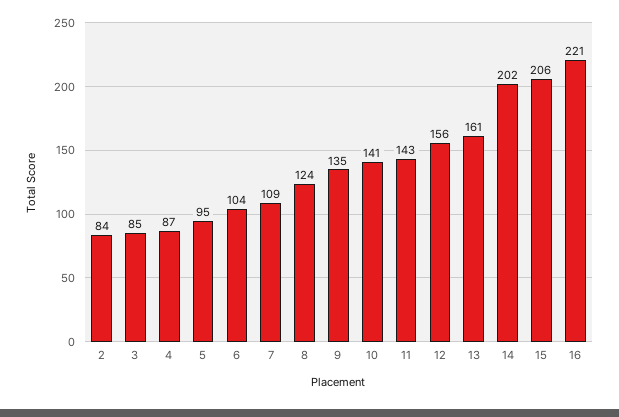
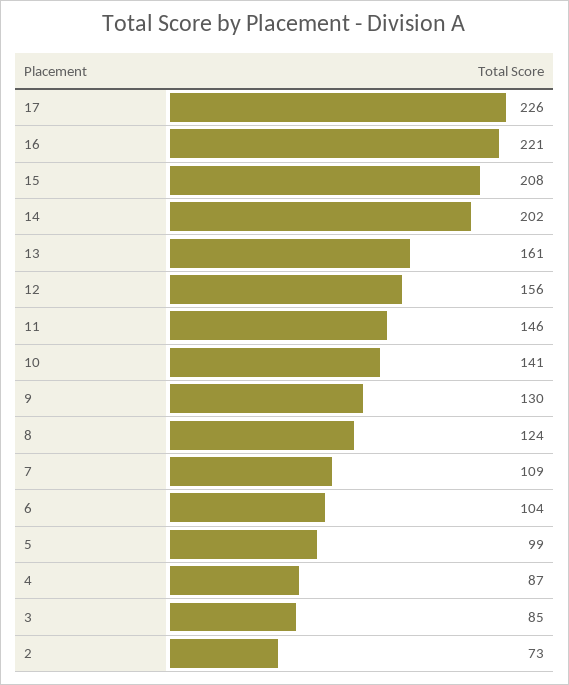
  {
-   "2": 84,
+   "2": 73,
    "3": 85,
    "4": 87,
-   "5": 95,
+   "5": 99,
    "6": 104,
    "7": 109,
    "8": 124,
-   "9": 135,
+   "9": 130,
    "10": 141,
-   "11": 143,
+   "11": 146,
    "12": 156,
    "13": 161,
    "14": 202,
-   "15": 206,
+   "15": 208,
-   "16": 221
+   "16": 221,
+   "17": 226
  }

